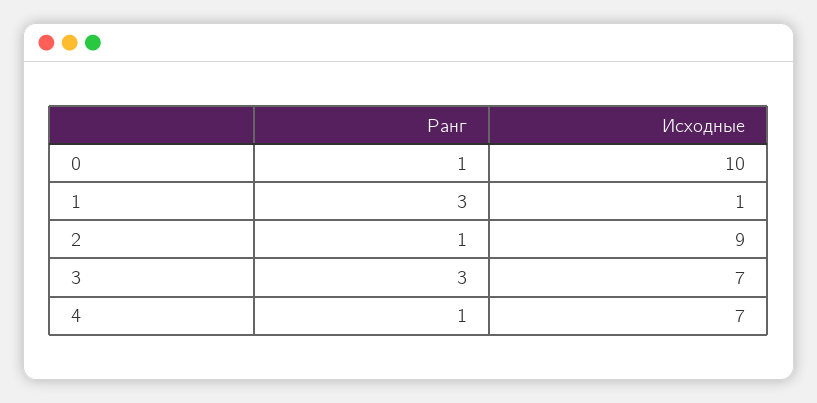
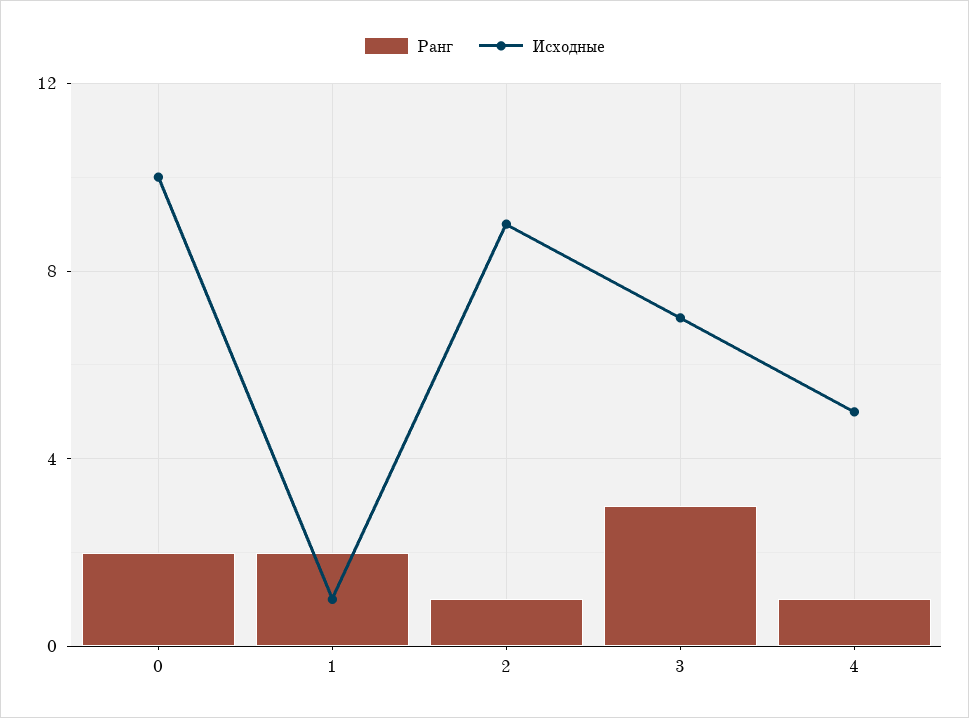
  {
    "Ранг": {
-     "0": 1,
+     "0": 2,
-     "1": 3,
+     "1": 2,
      "2": 1,
      "3": 3,
      "4": 1
    },
    "Исходные": {
      "0": 10,
      "1": 1,
      "2": 9,
      "3": 7,
-     "4": 7
+     "4": 5
    }
  }

